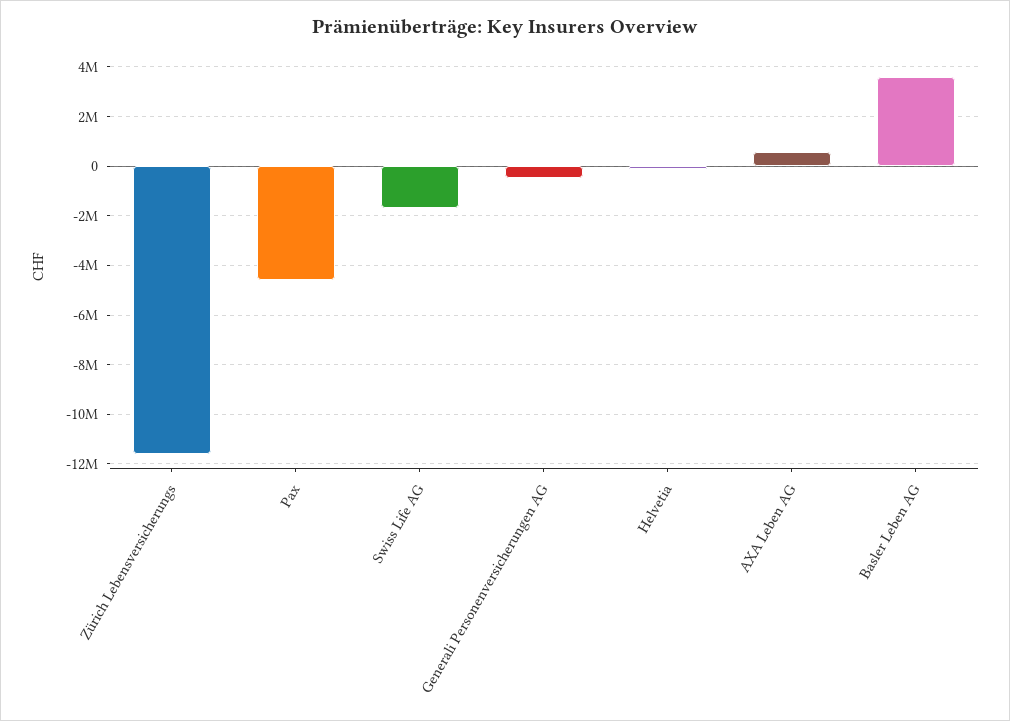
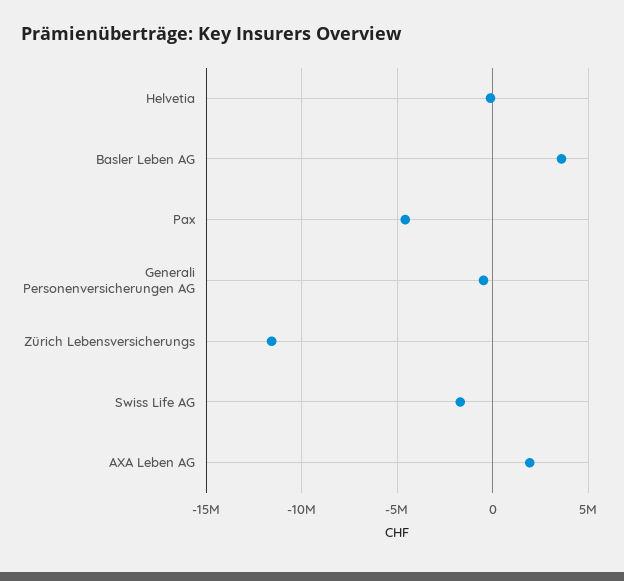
  {
    "Zürich Lebensversicherungs": -11500000,
    "Pax": -4500000,
    "Swiss Life AG": -1750000,
    "Generali Personenversicherungen AG": -500000,
    "Helvetia": 0,
-   "AXA Leben AG": 500000,
+   "AXA Leben AG": 2000000,
    "Basler Leben AG": 3500000
  }

